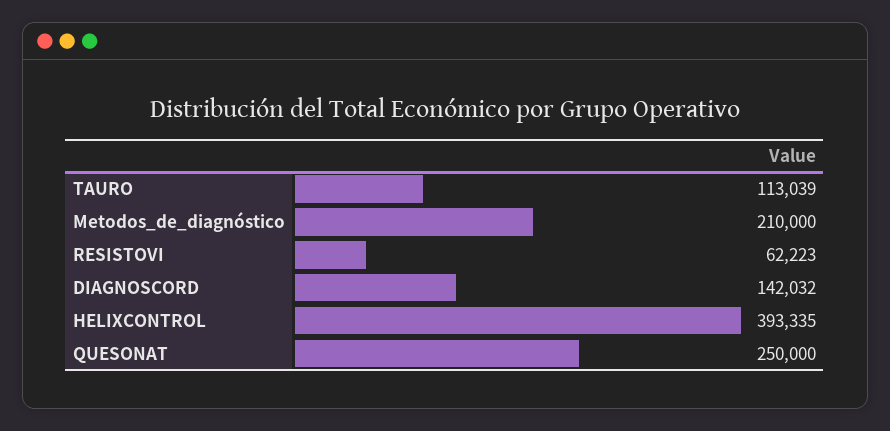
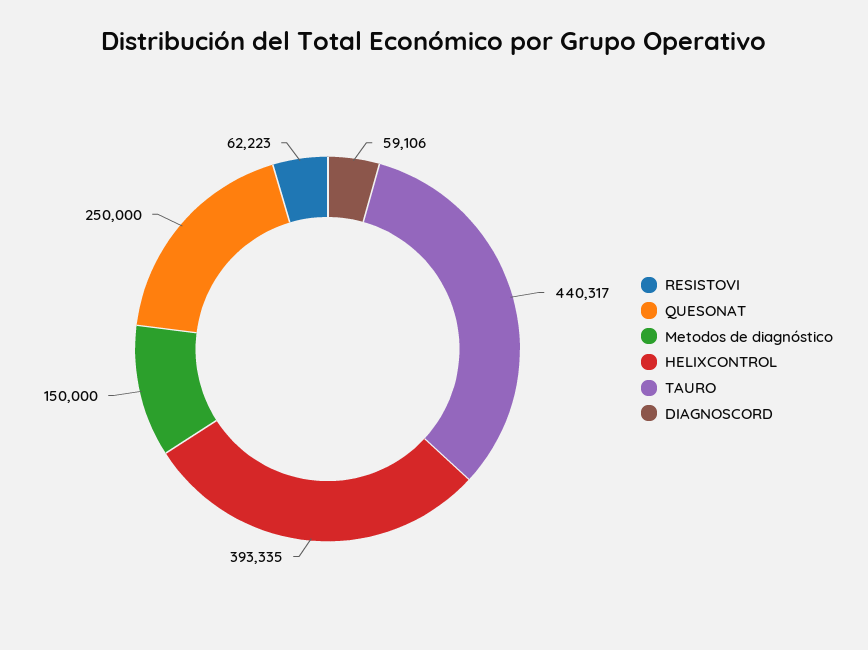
  {
-   "TAURO": 113039,
+   "TAURO": 440317,
-   "Metodos_de_diagnóstico": 210000,
+   "Metodos_de_diagnóstico": 150000,
    "RESISTOVI": 62223,
-   "DIAGNOSCORD": 142032,
+   "DIAGNOSCORD": 59106,
    "HELIXCONTROL": 393335,
    "QUESONAT": 250000
  }

